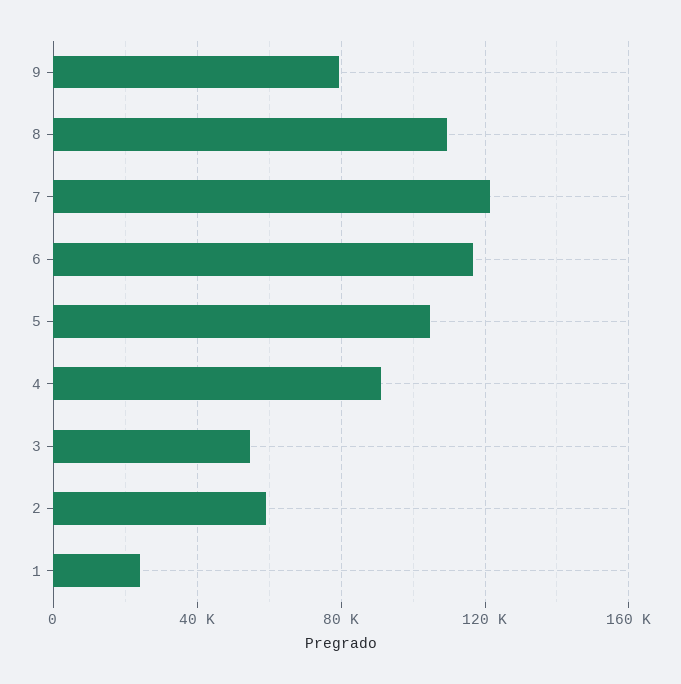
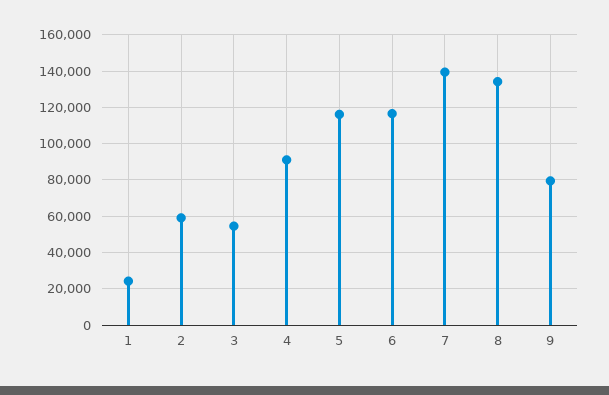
  {
    "9": 80000,
-   "8": 110000,
+   "8": 135000,
-   "7": 120000,
+   "7": 140000,
    "6": 115000,
-   "5": 105000,
+   "5": 115000,
    "4": 90000,
    "3": 55000,
    "2": 60000,
    "1": 25000
  }

